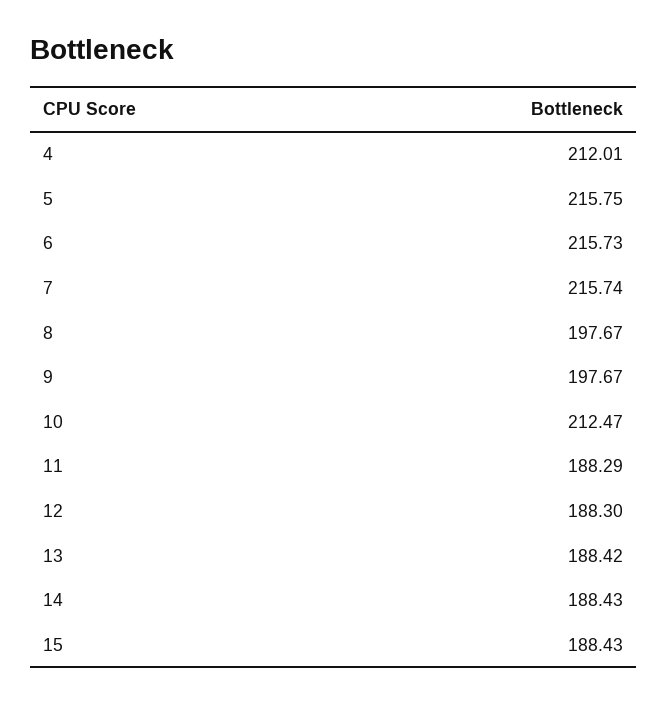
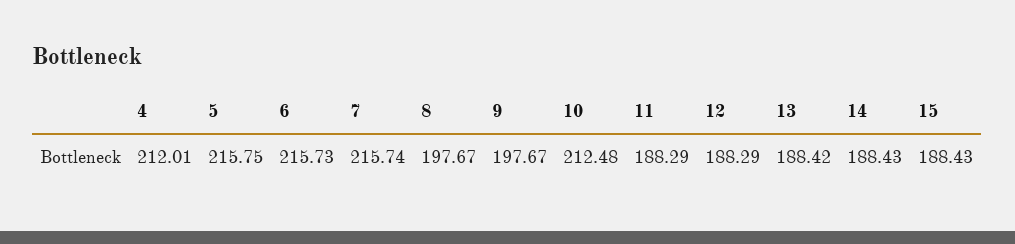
  {
    "4": 212.01,
    "5": 215.75,
    "6": 215.73,
    "7": 215.74,
    "8": 197.67,
    "9": 197.67,
-   "10": 212.47,
+   "10": 212.48,
    "11": 188.29,
-   "12": 188.3,
+   "12": 188.29,
    "13": 188.42,
    "14": 188.43,
    "15": 188.43
  }

